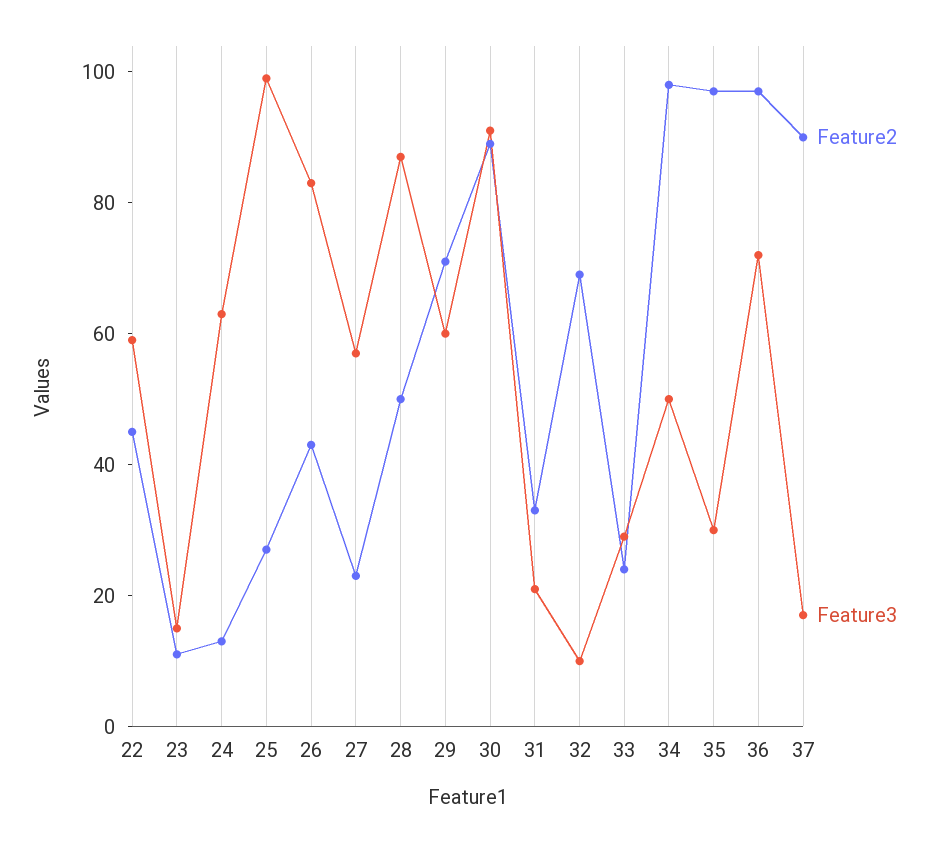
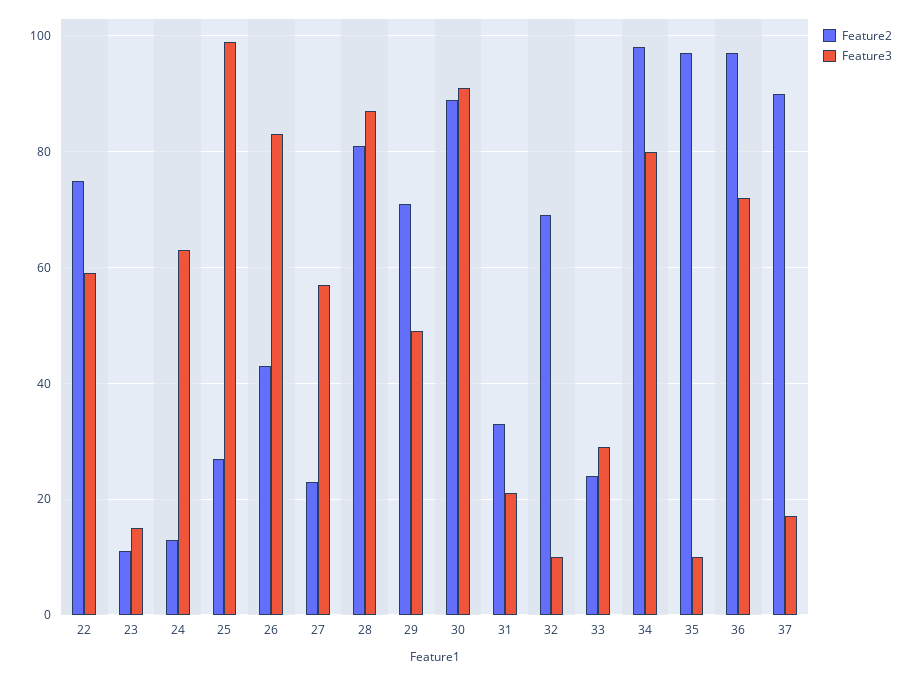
  {
    "Feature2": {
-     "22": 45,
+     "22": 75,
      "23": 10,
      "24": 15,
      "25": 25,
      "26": 45,
      "27": 25,
-     "28": 50,
+     "28": 80,
      "29": 70,
      "30": 90,
      "31": 35,
      "32": 70,
      "33": 25,
      "34": 100,
      "35": 95,
      "36": 95,
      "37": 90
    },
    "Feature3": {
      "22": 60,
      "23": 15,
      "24": 65,
      "25": 100,
      "26": 85,
      "27": 55,
      "28": 85,
-     "29": 60,
+     "29": 50,
      "30": 90,
      "31": 20,
      "32": 10,
      "33": 30,
-     "34": 50,
+     "34": 80,
-     "35": 30,
+     "35": 10,
      "36": 70,
      "37": 15
    }
  }

